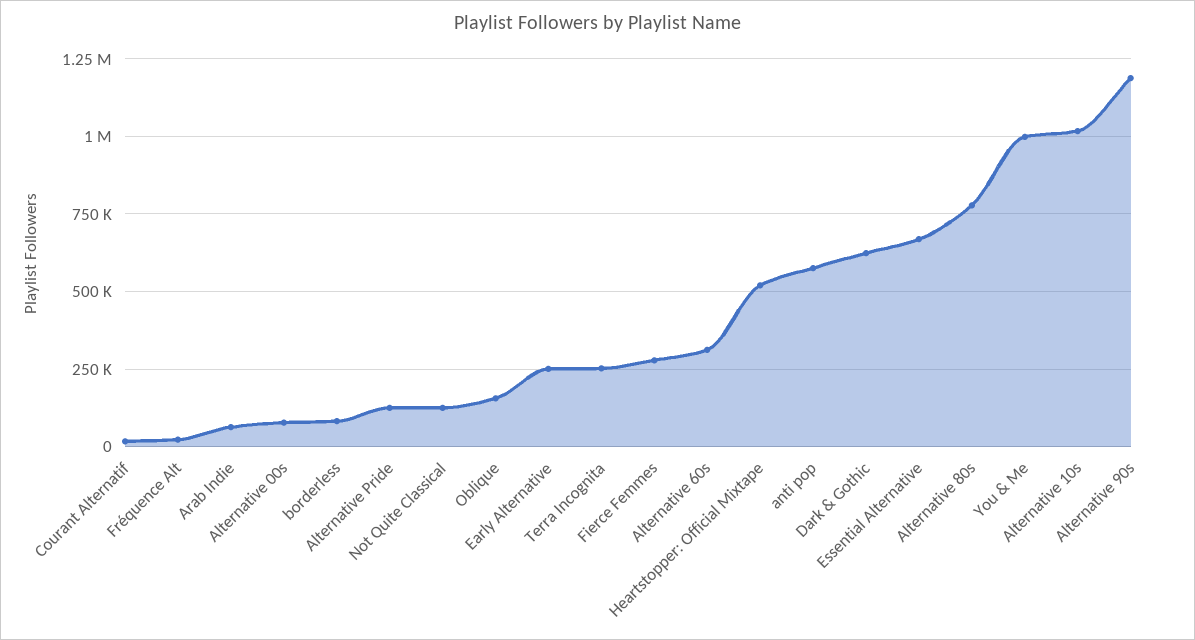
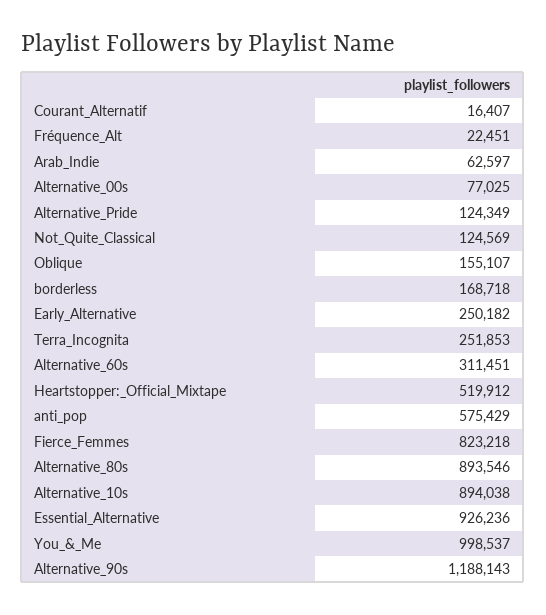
  {
    "Courant Alternatif": 16407,
    "Fréquence Alt": 22451,
    "Arab Indie": 62597,
    "Alternative 00s": 77025,
-   "borderless": 75000,
+   "borderless": 168718,
    "Alternative Pride": 124349,
    "Not Quite Classical": 124569,
    "Oblique": 155107,
    "Early Alternative": 250182,
    "Terra Incognita": 251853,
-   "Fierce Femmes": 275000,
+   "Fierce Femmes": 823218,
    "Alternative 60s": 311451,
    "Heartstopper: Official Mixtape": 519912,
    "anti pop": 575429,
-   "Dark & Gothic": 625000,
-   "Essential Alternative": 675000,
+   "Essential Alternative": 926236,
-   "Alternative 80s": 775000,
+   "Alternative 80s": 893546,
    "You & Me": 998537,
-   "Alternative 10s": 1025000,
+   "Alternative 10s": 894038,
    "Alternative 90s": 1188143
  }

